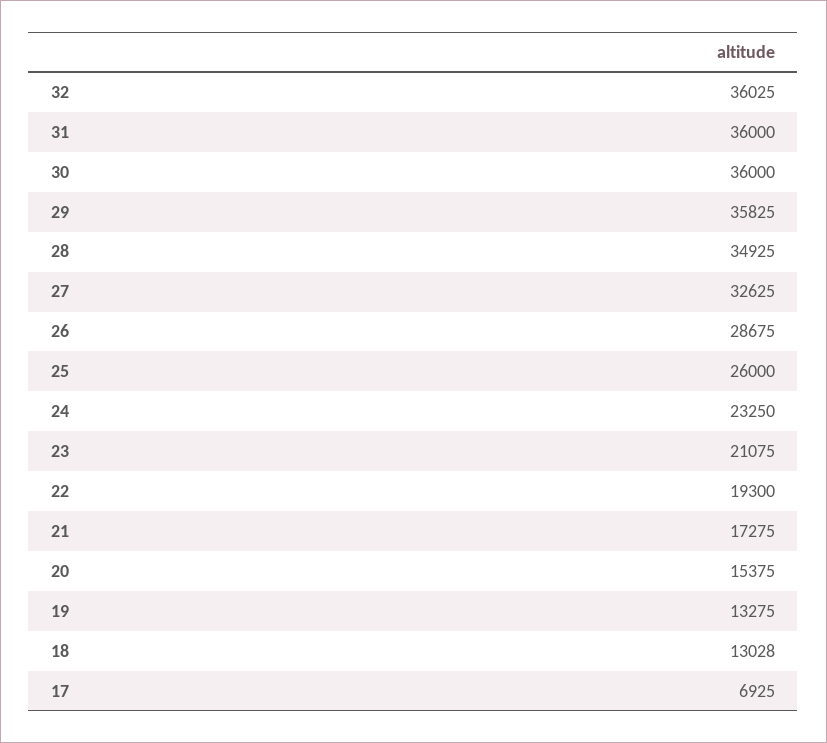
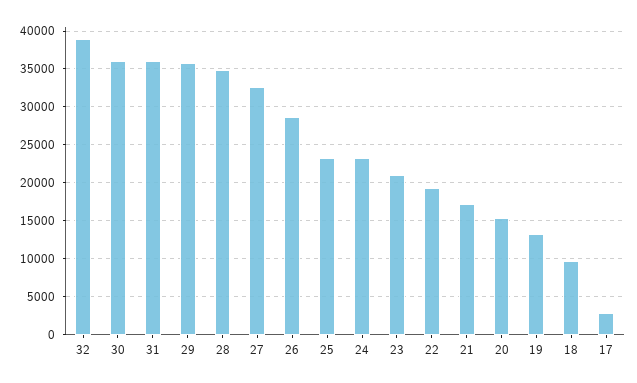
  {
-   "32": 36025,
+   "32": 39000,
    "31": 36000,
    "30": 36000,
    "29": 35825,
    "28": 34925,
    "27": 32625,
    "26": 28675,
-   "25": 26000,
+   "25": 23000,
    "24": 23250,
    "23": 21075,
    "22": 19300,
    "21": 17275,
    "20": 15375,
    "19": 13275,
-   "18": 13028,
+   "18": 10000,
-   "17": 6925
+   "17": 3000
  }

